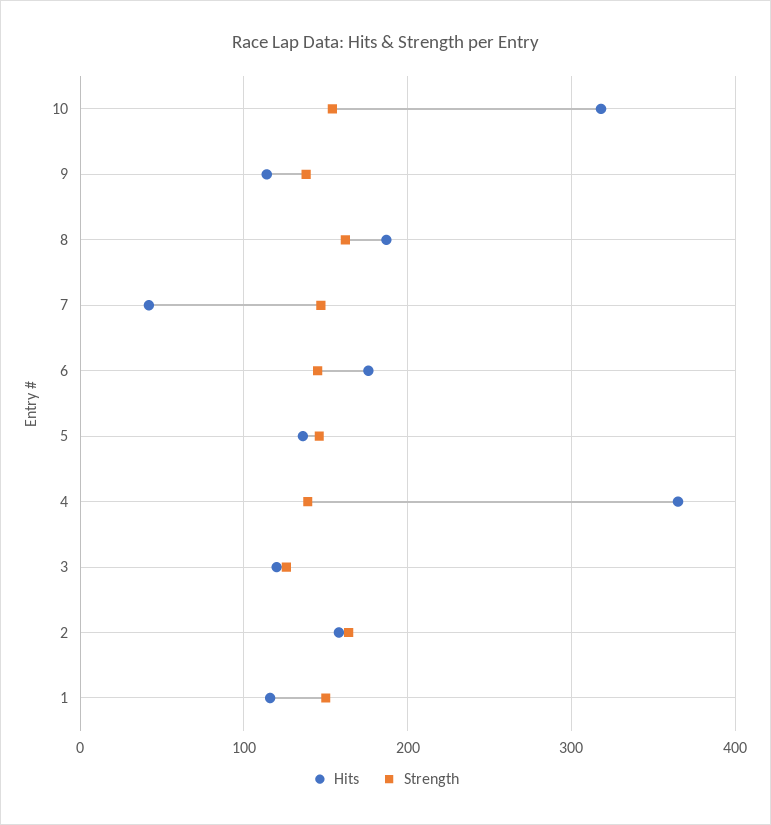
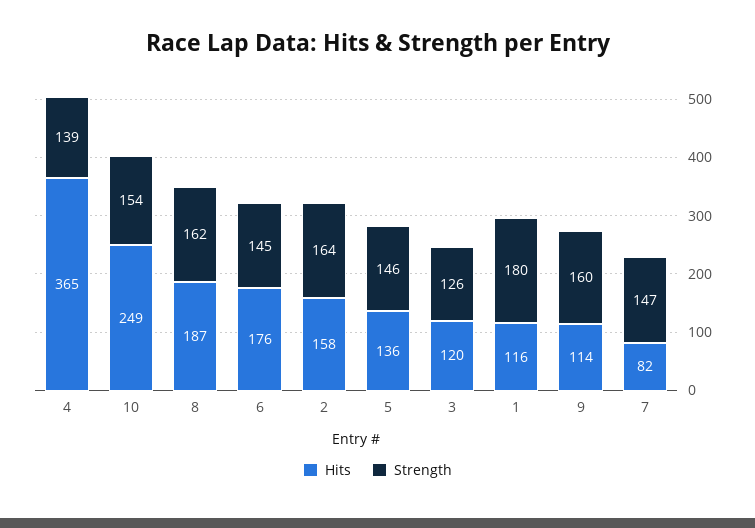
  {
    "Hits": {
-     "10": 320,
+     "10": 249,
      "9": 114,
      "8": 187,
-     "7": 40,
+     "7": 82,
      "6": 176,
      "5": 136,
      "4": 365,
      "3": 120,
      "2": 158,
      "1": 116
    },
    "Strength": {
      "10": 154,
-     "9": 140,
+     "9": 160,
      "8": 162,
      "7": 147,
      "6": 145,
      "5": 146,
      "4": 139,
      "3": 126,
      "2": 164,
-     "1": 150
+     "1": 180
    }
  }

